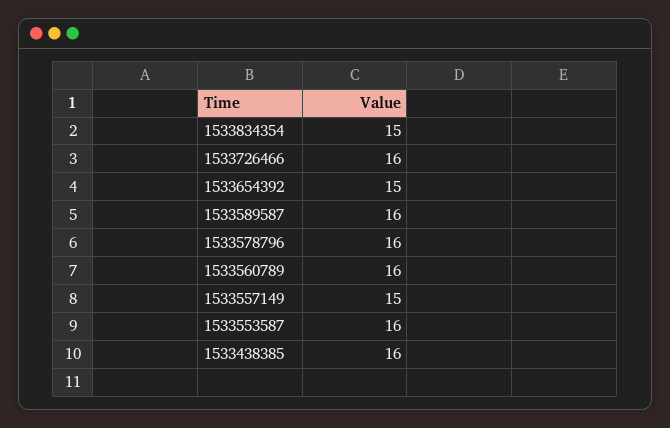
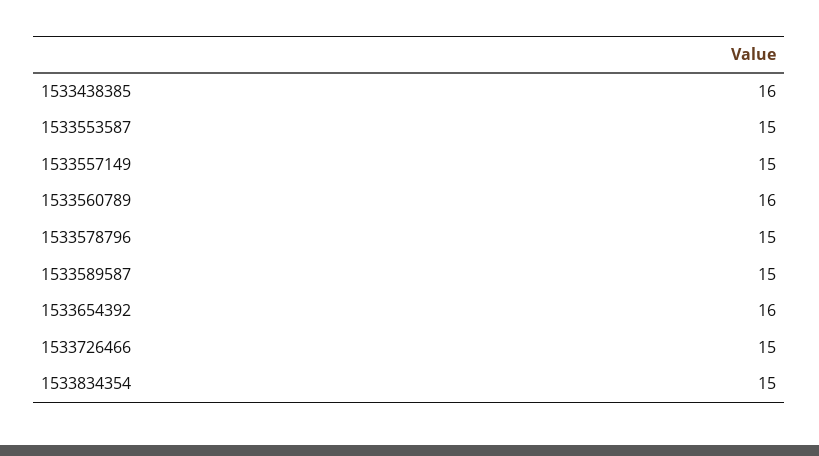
  {
    "1533834354": 15,
-   "1533726466": 16,
+   "1533726466": 15,
-   "1533654392": 15,
+   "1533654392": 16,
-   "1533589587": 16,
+   "1533589587": 15,
-   "1533578796": 16,
+   "1533578796": 15,
    "1533560789": 16,
    "1533557149": 15,
-   "1533553587": 16,
+   "1533553587": 15,
    "1533438385": 16
  }

